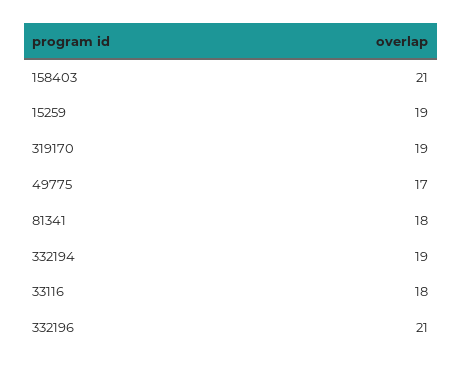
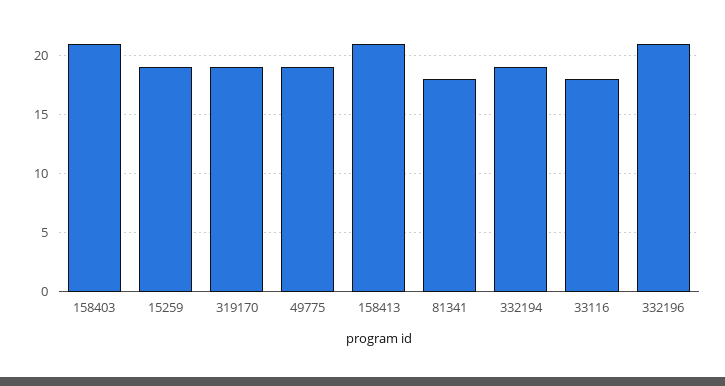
  {
    "158403": 21,
    "15259": 19,
    "319170": 19,
-   "49775": 17,
+   "49775": 19,
    "81341": 18,
    "332194": 19,
    "33116": 18,
-   "332196": 21
+   "332196": 21,
+   "158413": 21
  }

